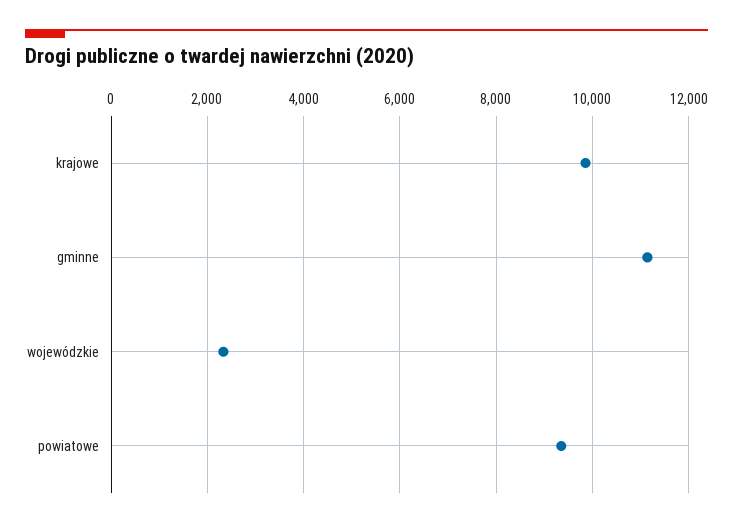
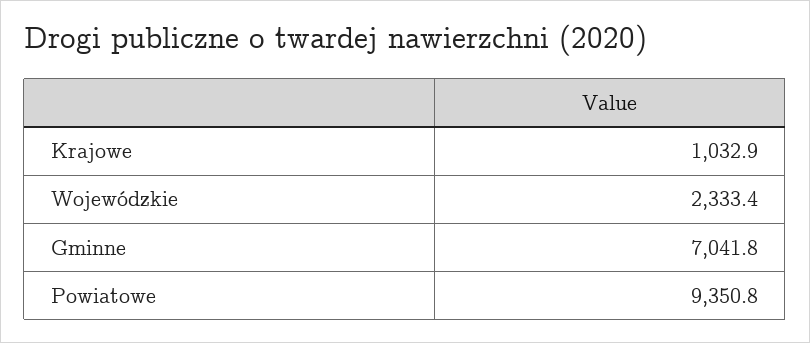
  {
-   "krajowe": 9800,
+   "krajowe": 1032.9,
-   "gminne": 11200,
+   "gminne": 7041.8,
    "wojewódzkie": 2333.4,
    "powiatowe": 9350.8
  }

